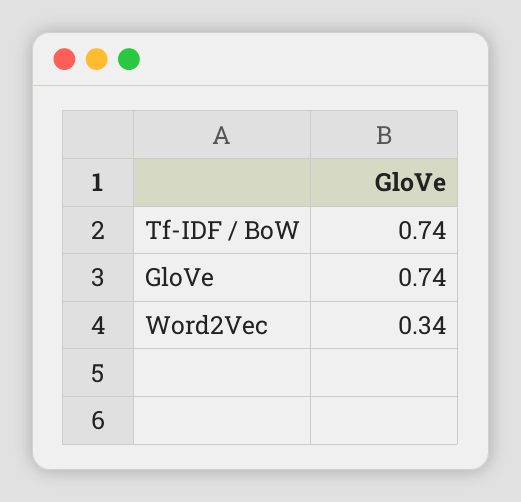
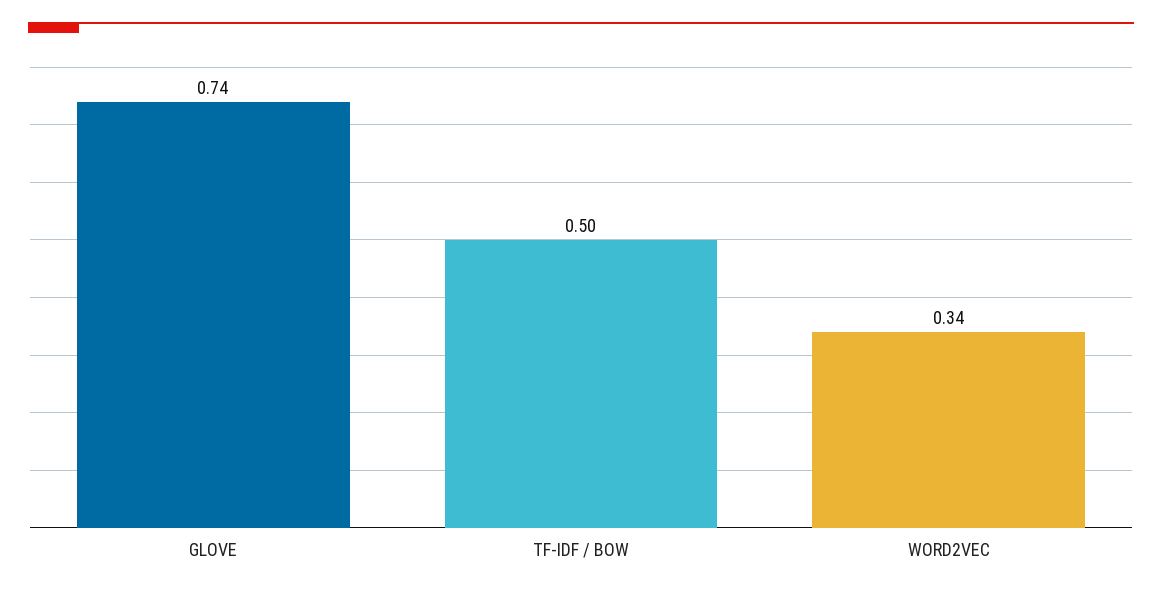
  {
-   "Tf-IDF / BoW": 0.74,
+   "Tf-IDF / BoW": 0.5,
    "GloVe": 0.74,
    "Word2Vec": 0.34
  }

